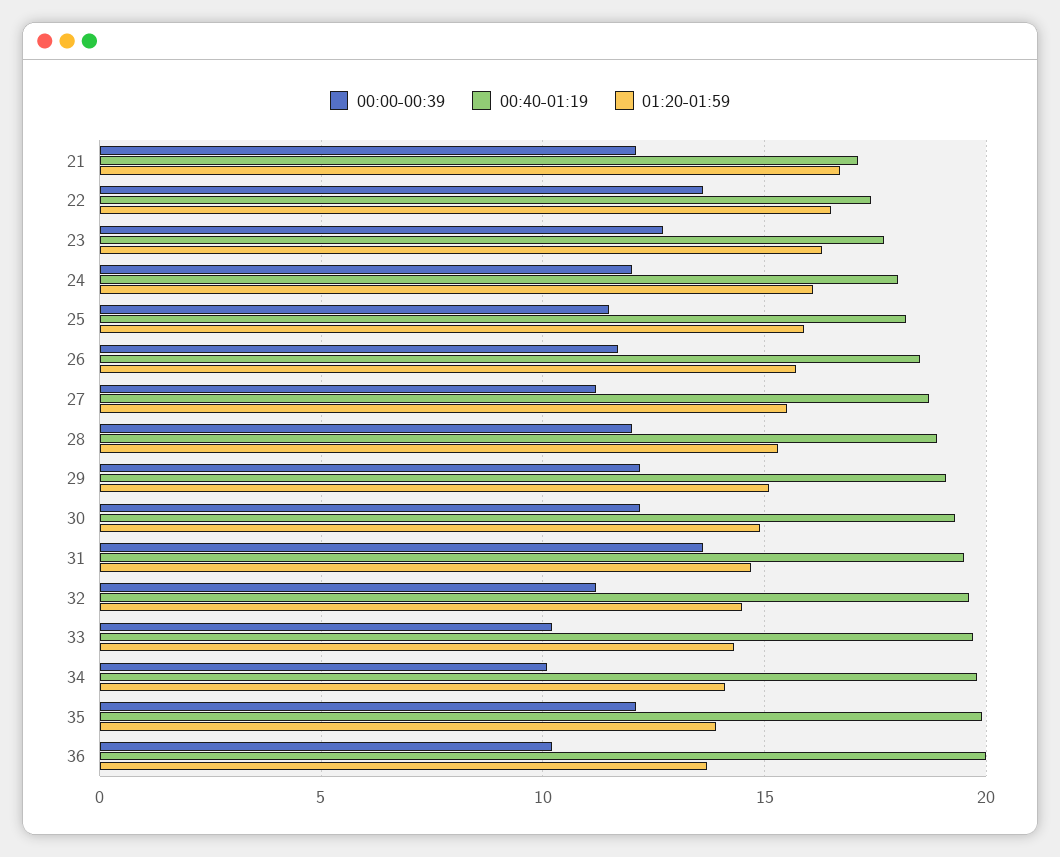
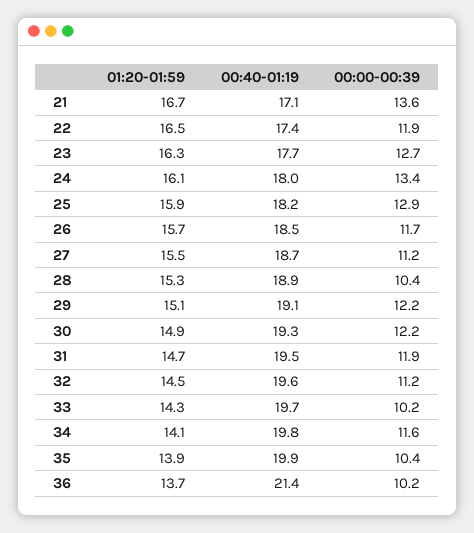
  {
    "00:00-00:39": {
-     "21": 12,
+     "21": 13.6,
-     "22": 13.5,
+     "22": 11.9,
      "23": 12.7,
-     "24": 12,
+     "24": 13.4,
-     "25": 11.5,
+     "25": 12.9,
      "26": 11.7,
      "27": 11.2,
-     "28": 12,
+     "28": 10.4,
      "29": 12.2,
      "30": 12.2,
-     "31": 13.5,
+     "31": 11.9,
      "32": 11.2,
      "33": 10.2,
-     "34": 10,
+     "34": 11.6,
-     "35": 12,
+     "35": 10.4,
      "36": 10.2
    },
    "00:40-01:19": {
      "21": 17.1,
      "22": 17.4,
      "23": 17.7,
      "24": 18,
      "25": 18.2,
      "26": 18.5,
      "27": 18.7,
      "28": 18.9,
      "29": 19.1,
      "30": 19.3,
      "31": 19.5,
      "32": 19.6,
      "33": 19.7,
      "34": 19.8,
      "35": 19.9,
-     "36": 20
+     "36": 21.4
    },
    "01:20-01:59": {
      "21": 16.7,
      "22": 16.5,
      "23": 16.3,
      "24": 16.1,
      "25": 15.9,
      "26": 15.7,
      "27": 15.5,
      "28": 15.3,
      "29": 15.1,
      "30": 14.9,
      "31": 14.7,
      "32": 14.5,
      "33": 14.3,
      "34": 14.1,
      "35": 13.9,
      "36": 13.7
    }
  }

